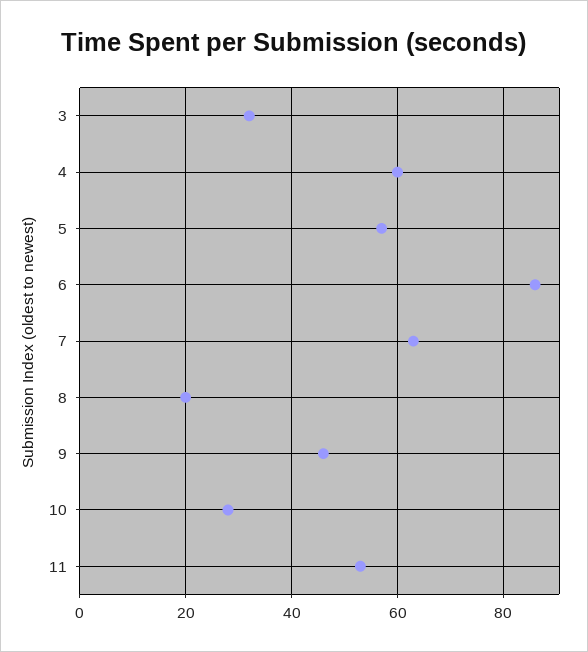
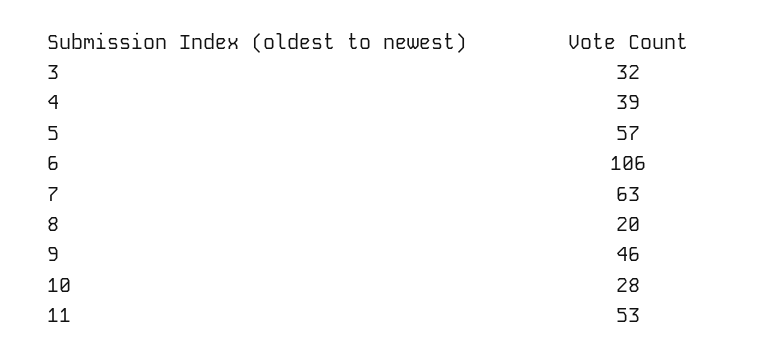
  {
    "3": 32,
-   "4": 60,
+   "4": 39,
    "5": 57,
-   "6": 85,
+   "6": 106,
    "7": 63,
    "8": 20,
    "9": 46,
    "10": 28,
    "11": 53
  }

